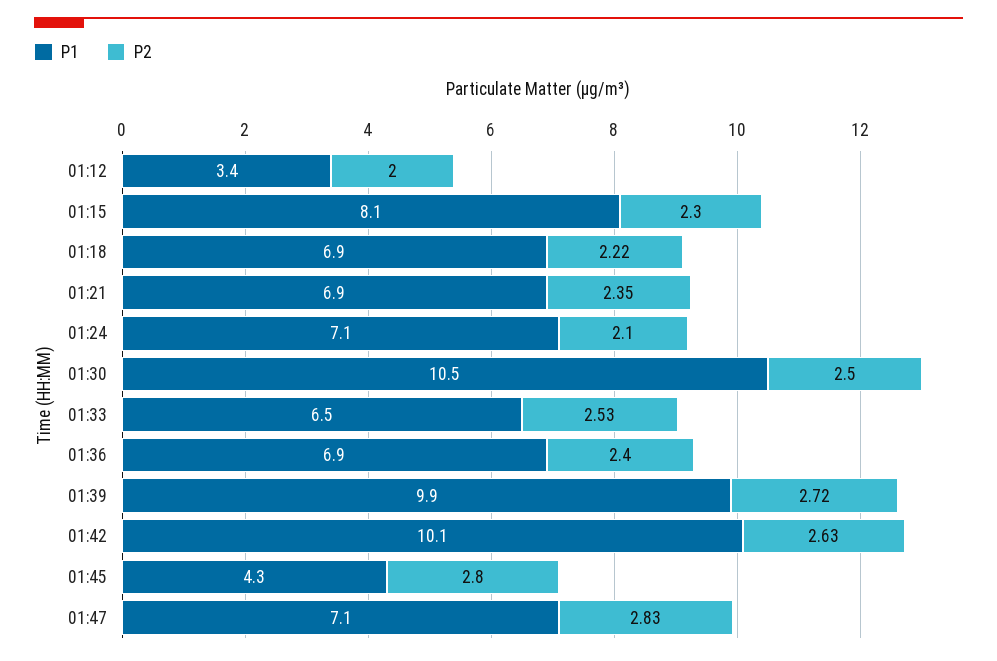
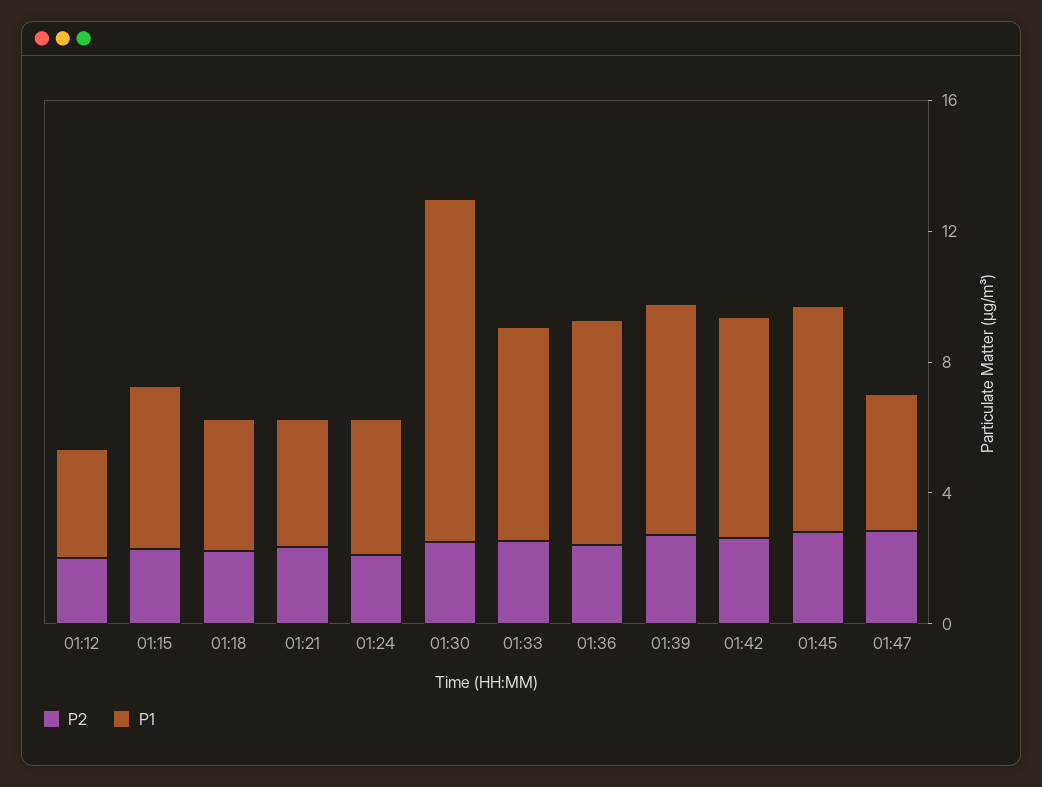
  {
    "P1": {
      "01:12": 3.4,
-     "01:15": 8.1,
+     "01:15": 5,
-     "01:18": 6.9,
+     "01:18": 4,
-     "01:21": 6.9,
+     "01:21": 4,
-     "01:24": 7.1,
+     "01:24": 4,
      "01:30": 10.5,
      "01:33": 6.5,
      "01:36": 6.9,
-     "01:39": 9.9,
+     "01:39": 7,
-     "01:42": 10.1,
+     "01:42": 7,
-     "01:45": 4.3,
+     "01:45": 7,
-     "01:47": 7.1
+     "01:47": 4
    },
    "P2": {
      "01:12": 2,
      "01:15": 2.3,
      "01:18": 2.22,
      "01:21": 2.35,
      "01:24": 2.1,
      "01:30": 2.5,
      "01:33": 2.53,
      "01:36": 2.4,
      "01:39": 2.72,
      "01:42": 2.63,
      "01:45": 2.8,
      "01:47": 2.83
    }
  }

